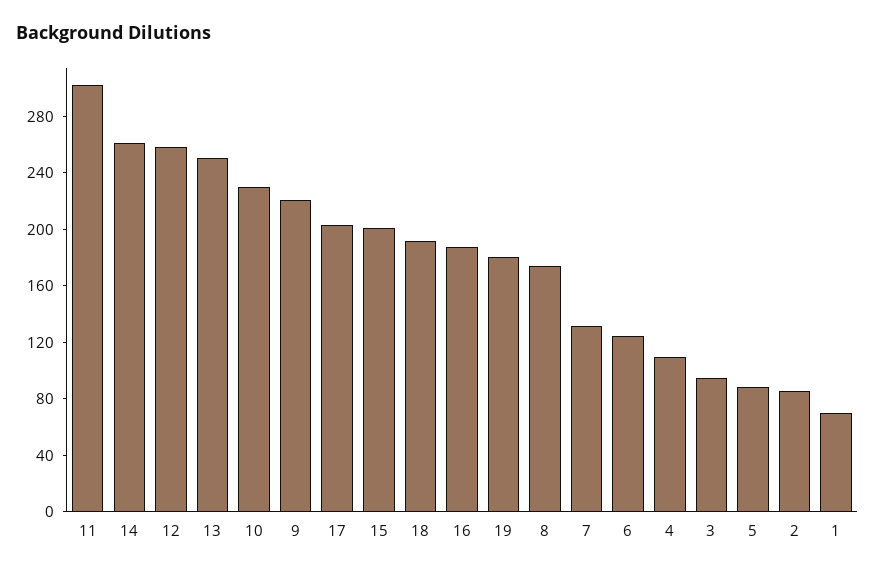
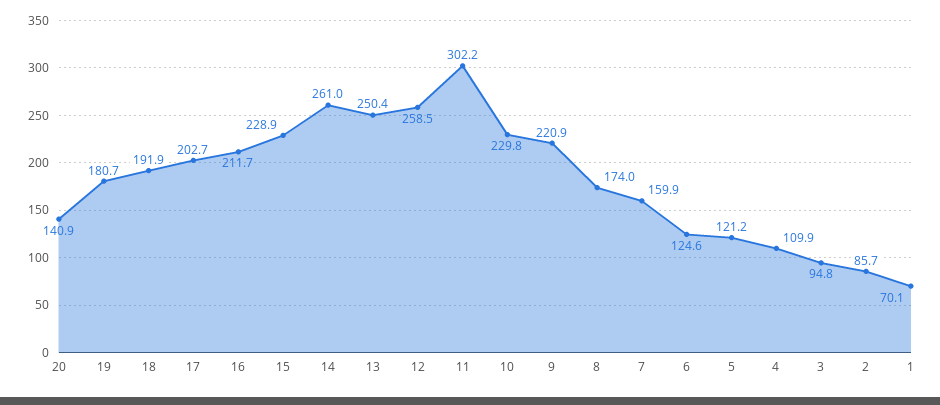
  {
    "11": 302.2,
    "14": 261,
    "12": 258.5,
    "13": 250.4,
    "10": 229.8,
    "9": 220.9,
    "17": 202.7,
-   "15": 200,
+   "15": 228.9,
    "18": 191.9,
-   "16": 190,
+   "16": 211.7,
    "19": 180.7,
    "8": 174,
-   "7": 130,
+   "7": 159.9,
    "6": 124.6,
    "4": 109.9,
    "3": 94.8,
-   "5": 90,
+   "5": 121.2,
    "2": 85.7,
-   "1": 70.1
+   "1": 70.1,
+   "20": 140.9
  }

